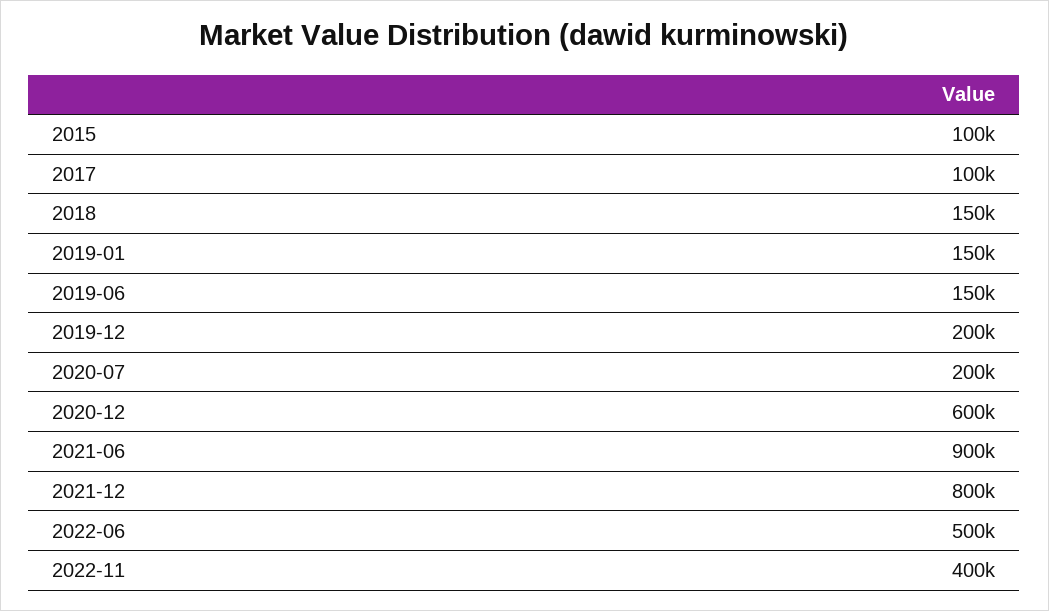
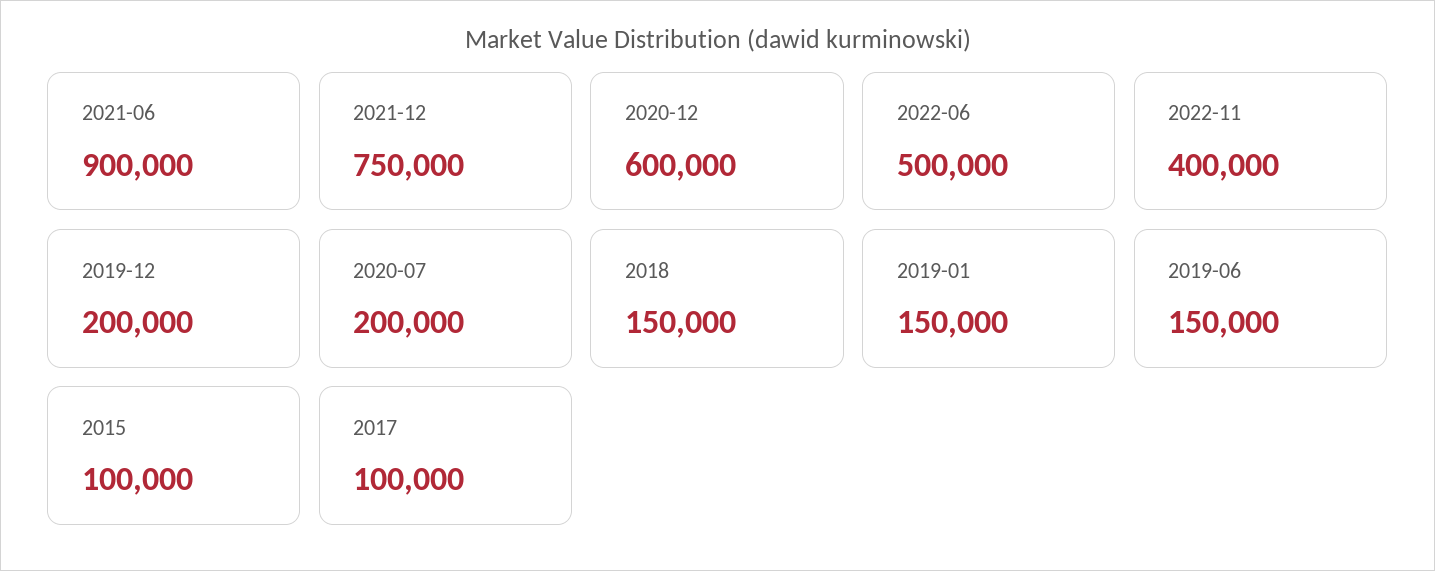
  {
    "2015": 100000,
    "2017": 100000,
    "2018": 150000,
    "2019-01": 150000,
    "2019-06": 150000,
    "2019-12": 200000,
    "2020-07": 200000,
    "2020-12": 600000,
    "2021-06": 900000,
-   "2021-12": 800000,
+   "2021-12": 750000,
    "2022-06": 500000,
    "2022-11": 400000
  }

